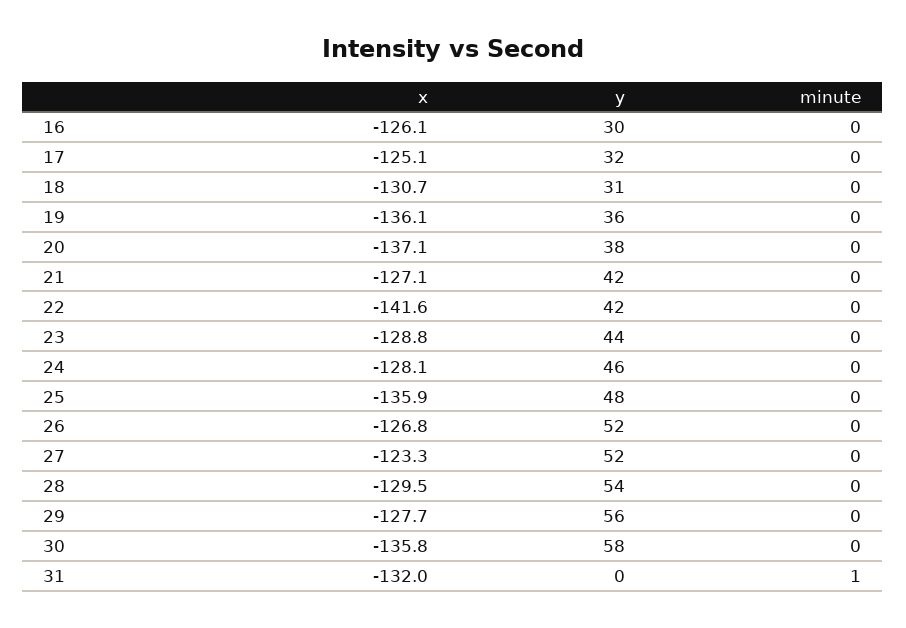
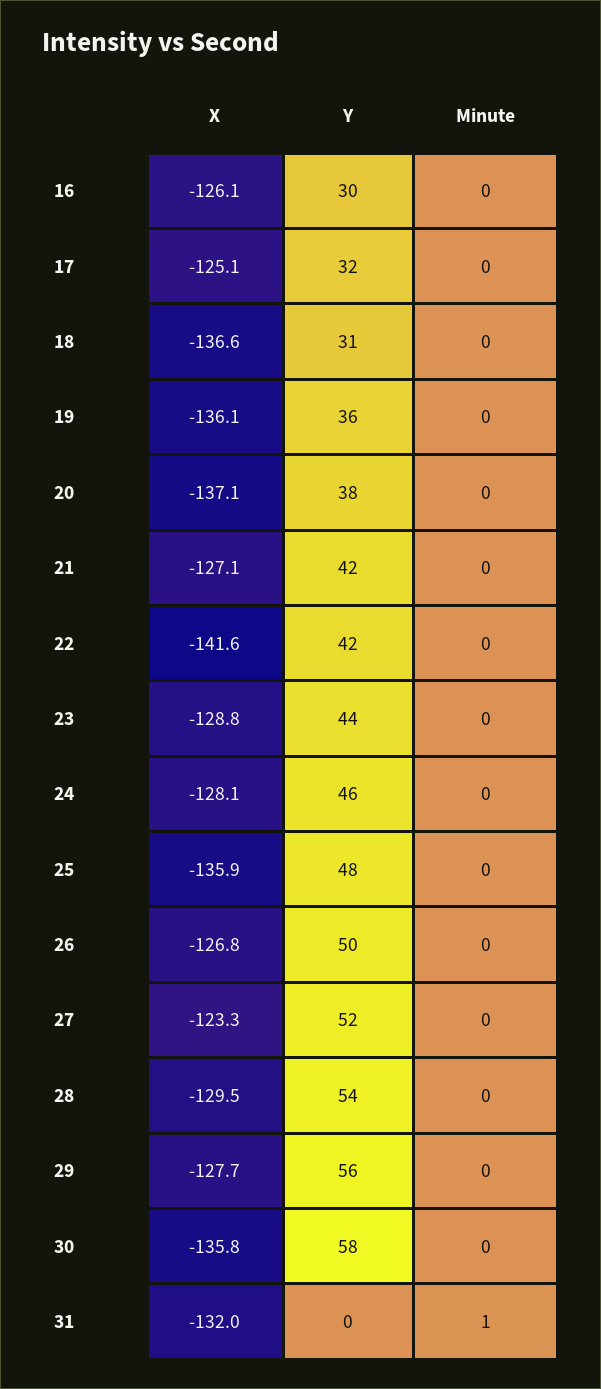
  {
    "x": {
      "16": -126.1,
      "17": -125.1,
-     "18": -130.7,
+     "18": -136.6,
      "19": -136.1,
      "20": -137.1,
      "21": -127.1,
      "22": -141.6,
      "23": -128.8,
      "24": -128.1,
      "25": -135.9,
      "26": -126.8,
      "27": -123.3,
      "28": -129.5,
      "29": -127.7,
      "30": -135.8,
      "31": -132
    },
    "y": {
      "16": 30,
      "17": 32,
      "18": 31,
      "19": 36,
      "20": 38,
      "21": 42,
      "22": 42,
      "23": 44,
      "24": 46,
      "25": 48,
-     "26": 52,
+     "26": 50,
      "27": 52,
      "28": 54,
      "29": 56,
      "30": 58,
      "31": 0
    },
    "minute": {
      "16": 0,
      "17": 0,
      "18": 0,
      "19": 0,
      "20": 0,
      "21": 0,
      "22": 0,
      "23": 0,
      "24": 0,
      "25": 0,
      "26": 0,
      "27": 0,
      "28": 0,
      "29": 0,
      "30": 0,
      "31": 1
    }
  }

